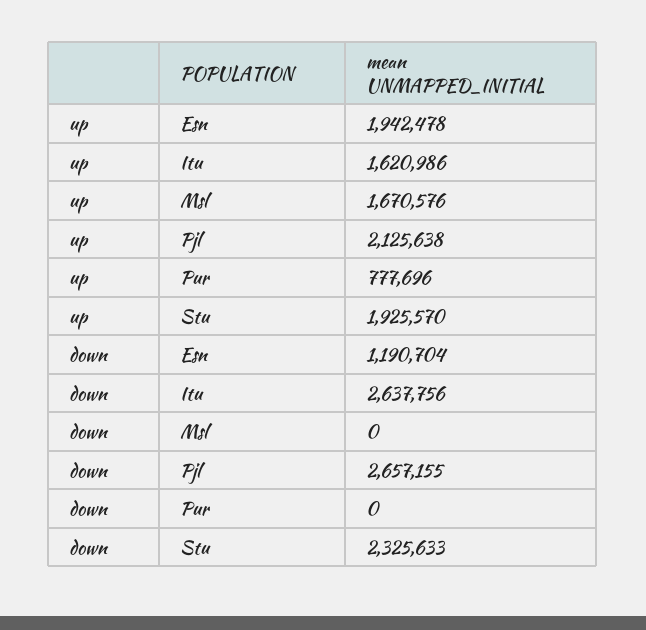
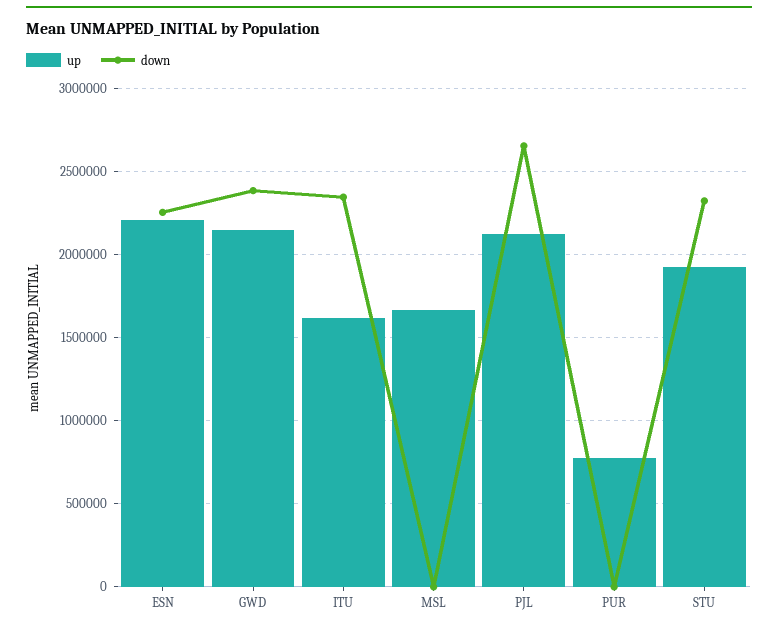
  {
    "up": {
-     "Esn": 1942478,
+     "Esn": 2200000,
      "Itu": 1620986,
      "Msl": 1670576,
      "Pjl": 2125638,
      "Pur": 777696,
-     "Stu": 1925570
+     "Stu": 1925570,
+     "GWD": 2150000
    },
    "down": {
-     "Esn": 1190704,
+     "Esn": 2250000,
-     "Itu": 2637756,
+     "Itu": 2350000,
      "Msl": 0,
      "Pjl": 2657155,
      "Pur": 0,
-     "Stu": 2325633
+     "Stu": 2325633,
+     "GWD": 2400000
    }
  }

